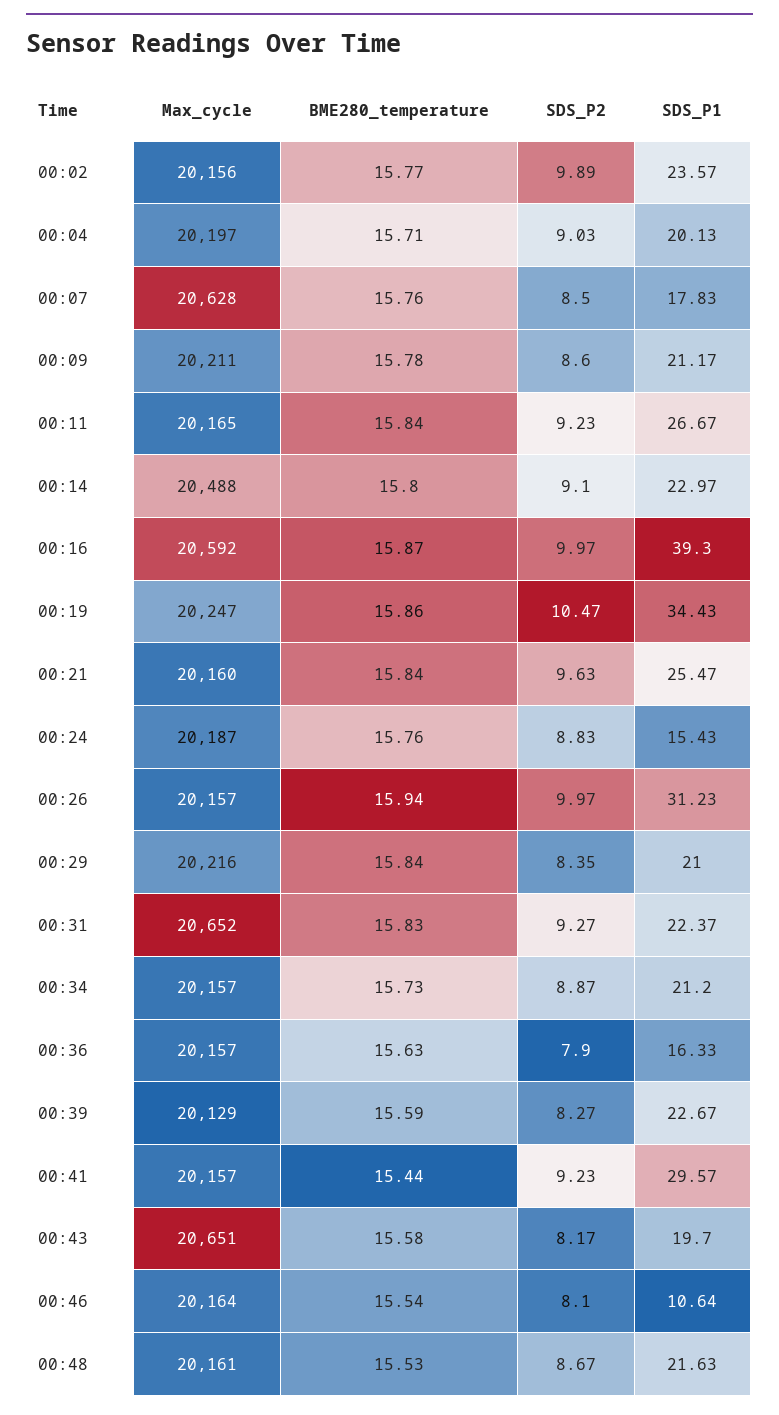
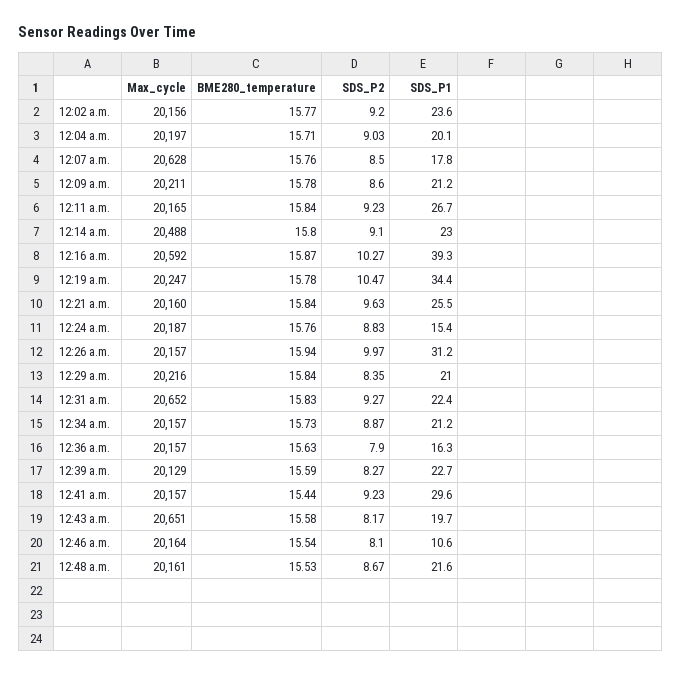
  {
    "Max_cycle": {
      "00:02": 20156,
      "00:04": 20197,
      "00:07": 20628,
      "00:09": 20211,
      "00:11": 20165,
      "00:14": 20488,
      "00:16": 20592,
      "00:19": 20247,
      "00:21": 20160,
      "00:24": 20187,
      "00:26": 20157,
      "00:29": 20216,
      "00:31": 20652,
      "00:34": 20157,
      "00:36": 20157,
      "00:39": 20129,
      "00:41": 20157,
      "00:43": 20651,
      "00:46": 20164,
      "00:48": 20161
    },
    "BME280_temperature": {
      "00:02": 15.77,
      "00:04": 15.71,
      "00:07": 15.76,
      "00:09": 15.78,
      "00:11": 15.84,
      "00:14": 15.8,
      "00:16": 15.87,
-     "00:19": 15.86,
+     "00:19": 15.78,
      "00:21": 15.84,
      "00:24": 15.76,
      "00:26": 15.94,
      "00:29": 15.84,
      "00:31": 15.83,
      "00:34": 15.73,
      "00:36": 15.63,
      "00:39": 15.59,
      "00:41": 15.44,
      "00:43": 15.58,
      "00:46": 15.54,
      "00:48": 15.53
    },
    "SDS_P2": {
-     "00:02": 9.89,
+     "00:02": 9.2,
      "00:04": 9.03,
      "00:07": 8.5,
      "00:09": 8.6,
      "00:11": 9.23,
      "00:14": 9.1,
-     "00:16": 9.97,
+     "00:16": 10.27,
      "00:19": 10.47,
      "00:21": 9.63,
      "00:24": 8.83,
      "00:26": 9.97,
      "00:29": 8.35,
      "00:31": 9.27,
      "00:34": 8.87,
      "00:36": 7.9,
      "00:39": 8.27,
      "00:41": 9.23,
      "00:43": 8.17,
      "00:46": 8.1,
      "00:48": 8.67
    },
    "SDS_P1": {
      "00:02": 23.57,
      "00:04": 20.13,
      "00:07": 17.83,
      "00:09": 21.17,
      "00:11": 26.67,
      "00:14": 22.97,
      "00:16": 39.3,
      "00:19": 34.43,
      "00:21": 25.47,
      "00:24": 15.43,
      "00:26": 31.23,
      "00:29": 21,
      "00:31": 22.37,
      "00:34": 21.2,
      "00:36": 16.33,
      "00:39": 22.67,
      "00:41": 29.57,
      "00:43": 19.7,
      "00:46": 10.64,
      "00:48": 21.63
    }
  }

